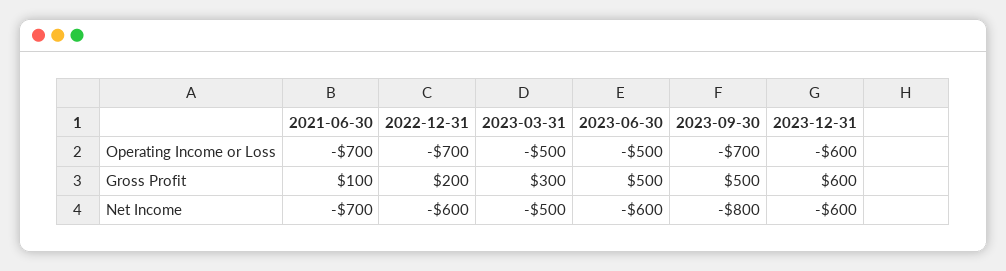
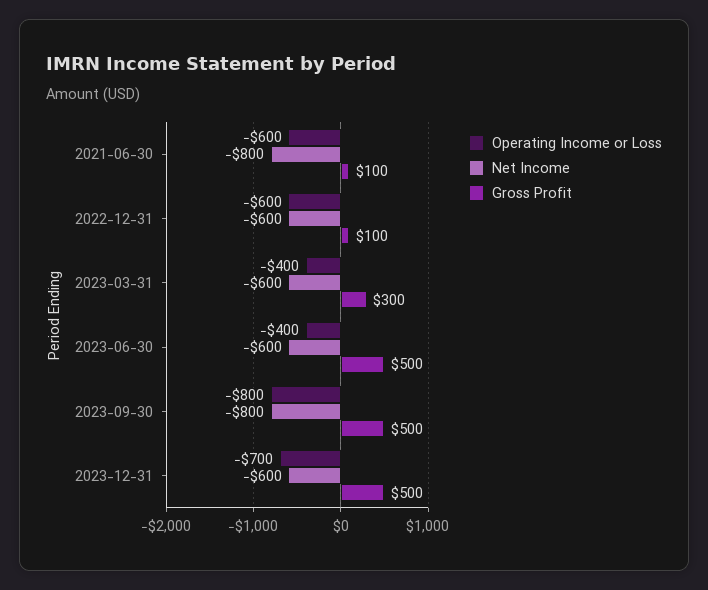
  {
    "Operating Income or Loss": {
-     "2021-06-30": -700,
+     "2021-06-30": -600,
-     "2022-12-31": -700,
+     "2022-12-31": -600,
-     "2023-03-31": -500,
+     "2023-03-31": -400,
-     "2023-06-30": -500,
+     "2023-06-30": -400,
-     "2023-09-30": -700,
+     "2023-09-30": -800,
-     "2023-12-31": -600
+     "2023-12-31": -700
    },
    "Gross Profit": {
      "2021-06-30": 100,
-     "2022-12-31": 200,
+     "2022-12-31": 100,
      "2023-03-31": 300,
      "2023-06-30": 500,
      "2023-09-30": 500,
-     "2023-12-31": 600
+     "2023-12-31": 500
    },
    "Net Income": {
-     "2021-06-30": -700,
+     "2021-06-30": -800,
      "2022-12-31": -600,
-     "2023-03-31": -500,
+     "2023-03-31": -600,
      "2023-06-30": -600,
      "2023-09-30": -800,
      "2023-12-31": -600
    }
  }

